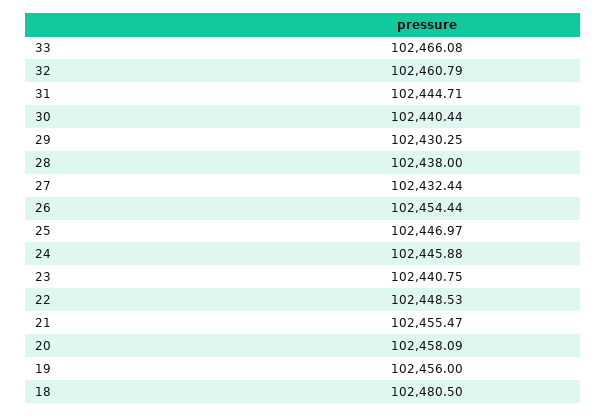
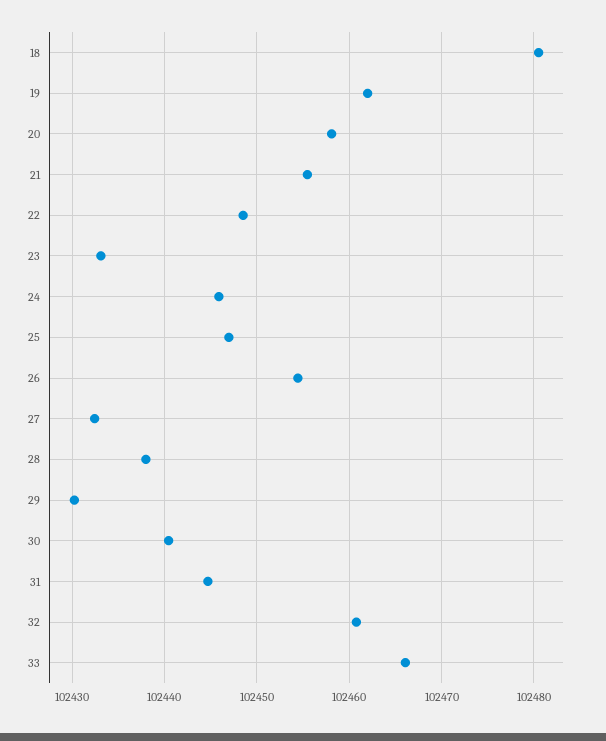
  {
    "33": 102466.08,
    "32": 102460.79,
    "31": 102444.71,
    "30": 102440.44,
    "29": 102430.25,
    "28": 102438,
    "27": 102432.44,
    "26": 102454.44,
    "25": 102446.97,
    "24": 102445.88,
-   "23": 102440.75,
+   "23": 102433,
    "22": 102448.53,
    "21": 102455.47,
    "20": 102458.09,
-   "19": 102456,
+   "19": 102462,
    "18": 102480.5
  }

